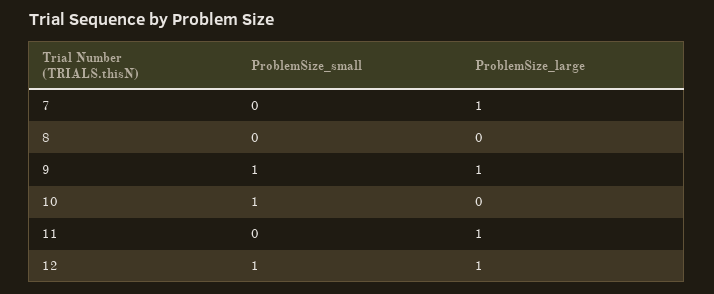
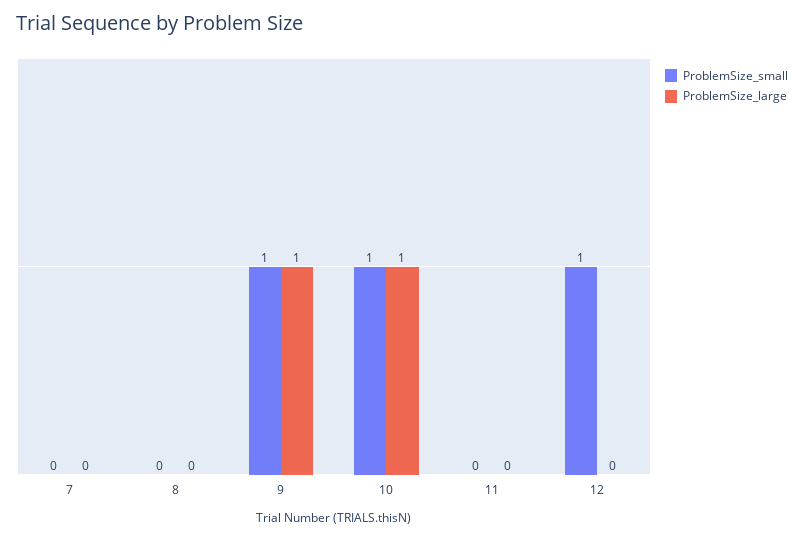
  {
    "ProblemSize_small": {
      "7": 0,
      "8": 0,
      "9": 1,
      "10": 1,
      "11": 0,
      "12": 1
    },
    "ProblemSize_large": {
-     "7": 1,
+     "7": 0,
      "8": 0,
      "9": 1,
-     "10": 0,
+     "10": 1,
-     "11": 1,
+     "11": 0,
-     "12": 1
+     "12": 0
    }
  }

